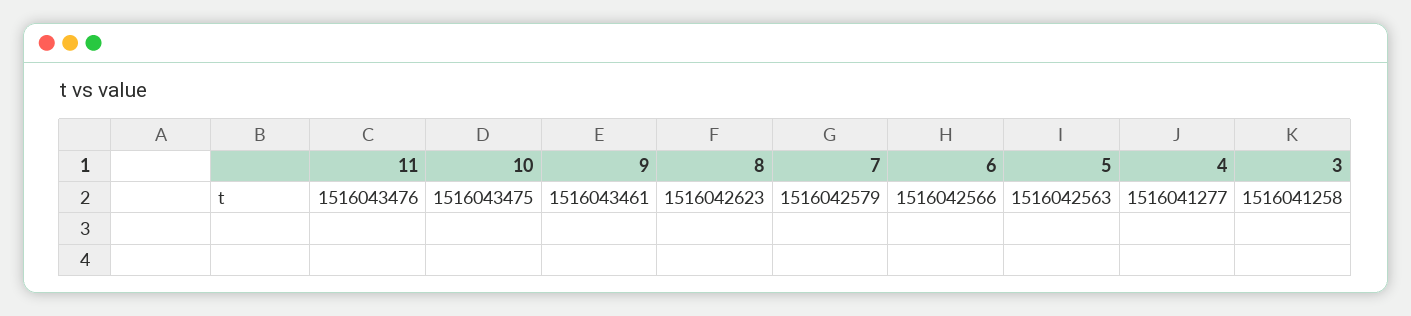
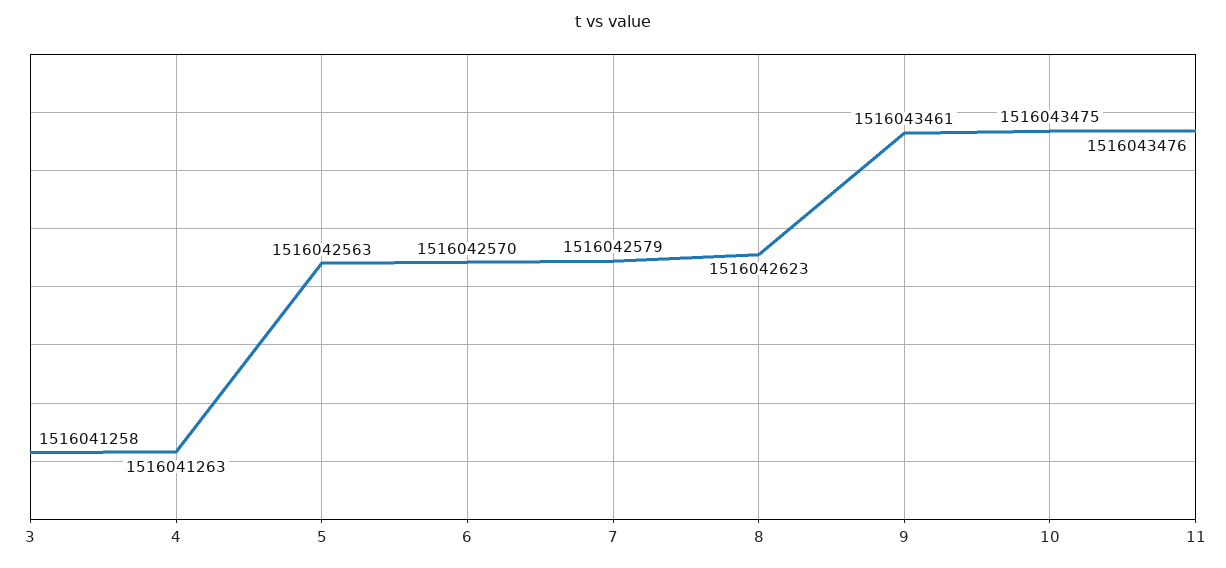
  {
    "11": 1516043476,
    "10": 1516043475,
    "9": 1516043461,
    "8": 1516042623,
    "7": 1516042579,
-   "6": 1516042566,
+   "6": 1516042570,
    "5": 1516042563,
-   "4": 1516041277,
+   "4": 1516041263,
    "3": 1516041258
  }

